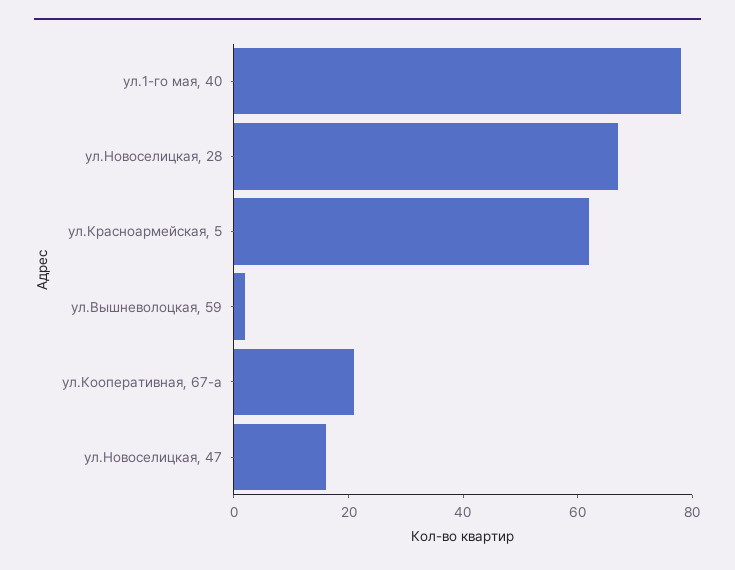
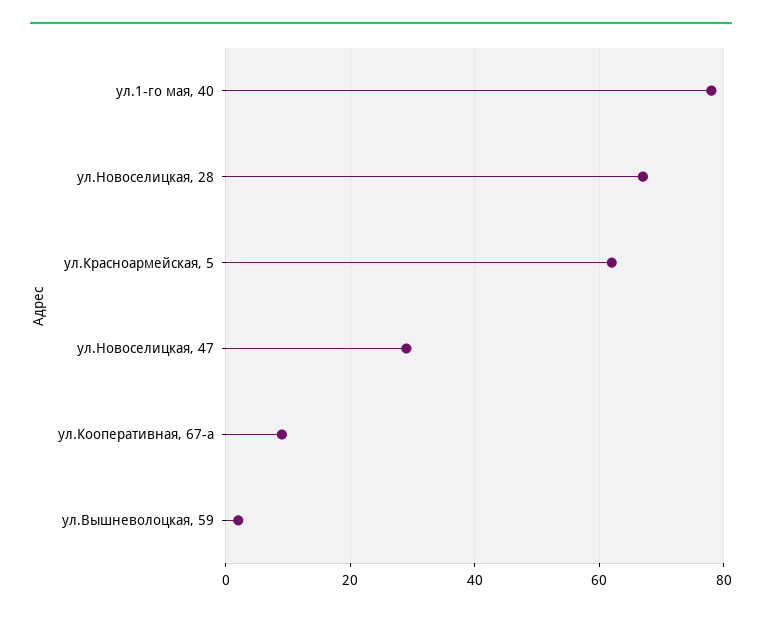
  {
    "ул.1-го мая, 40": 80,
    "ул.Новоселицкая, 28": 65,
    "ул.Красноармейская, 5": 60,
    "ул.Вышневолоцкая, 59": 0,
-   "ул.Кооперативная, 67-а": 20,
+   "ул.Кооперативная, 67-а": 10,
-   "ул.Новоселицкая, 47": 15
+   "ул.Новоселицкая, 47": 30
  }

